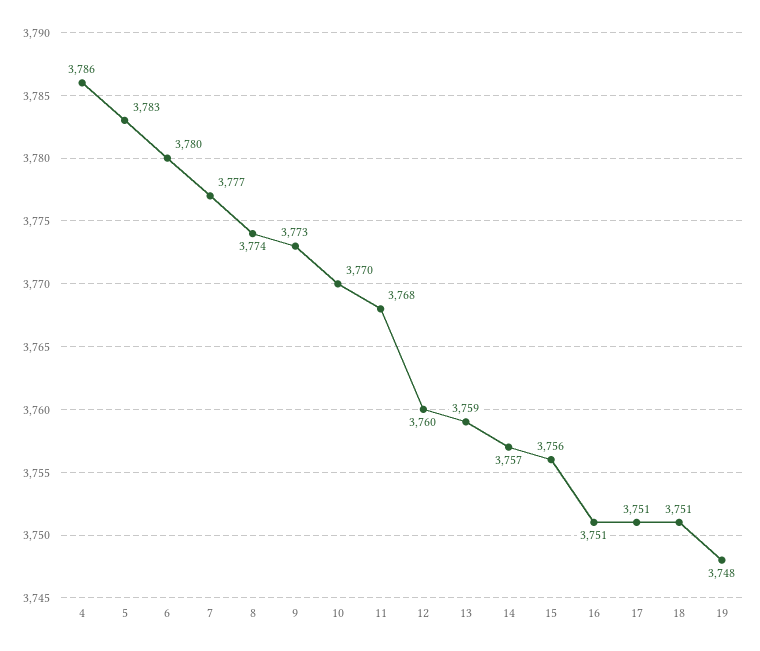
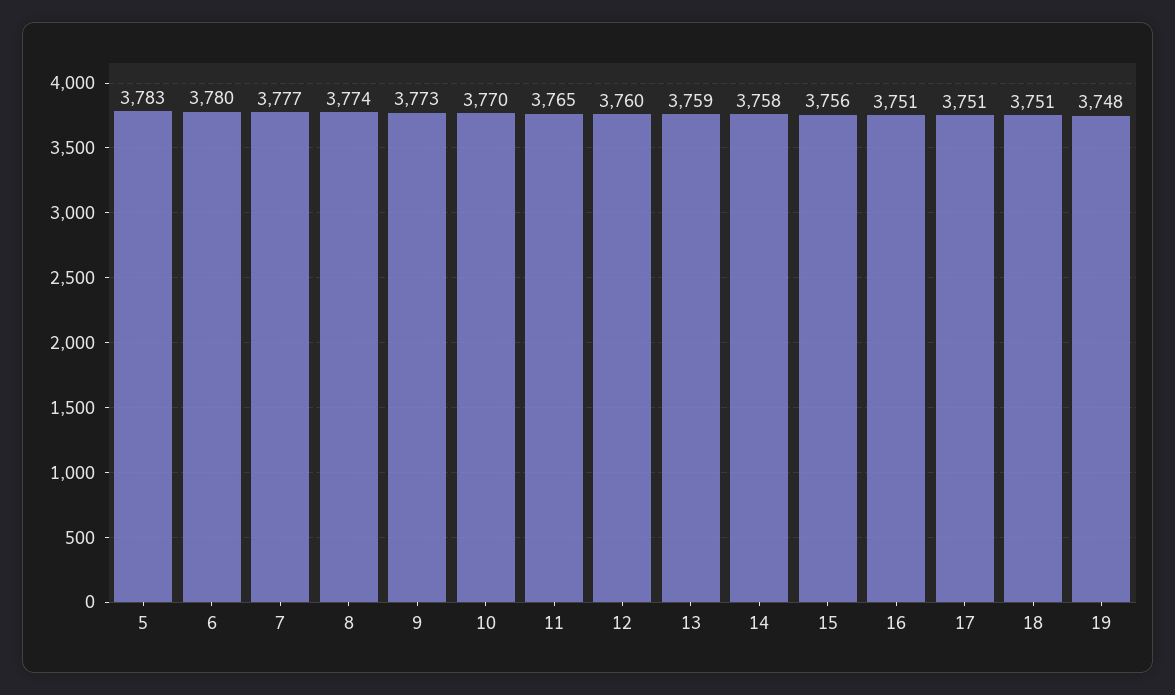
  {
-   "4": 3786,
    "5": 3783,
    "6": 3780,
    "7": 3777,
    "8": 3774,
    "9": 3773,
    "10": 3770,
-   "11": 3768,
+   "11": 3765,
    "12": 3760,
    "13": 3759,
-   "14": 3757,
+   "14": 3758,
    "15": 3756,
    "16": 3751,
    "17": 3751,
    "18": 3751,
    "19": 3748
  }

